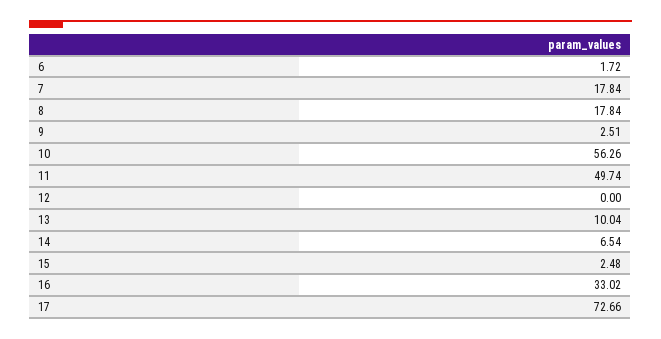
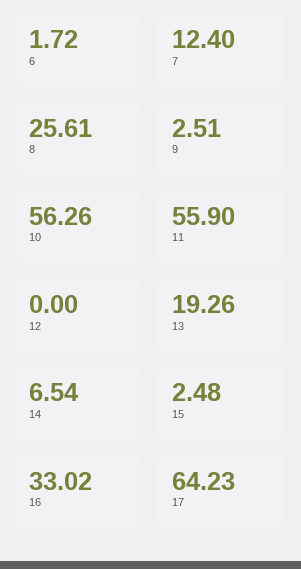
  {
    "6": 1.72,
-   "7": 17.84,
+   "7": 12.4,
-   "8": 17.84,
+   "8": 25.61,
    "9": 2.51,
    "10": 56.26,
-   "11": 49.74,
+   "11": 55.9,
    "12": 0,
-   "13": 10.04,
+   "13": 19.26,
    "14": 6.54,
    "15": 2.48,
    "16": 33.02,
-   "17": 72.66
+   "17": 64.23
  }

